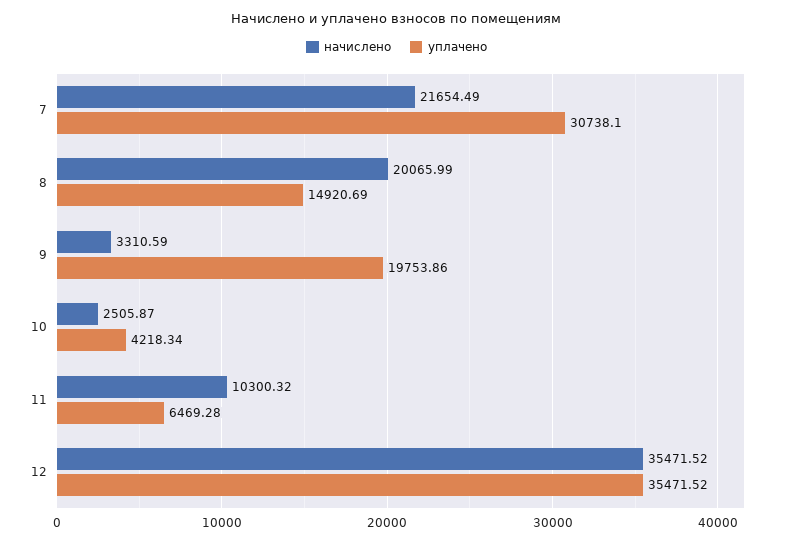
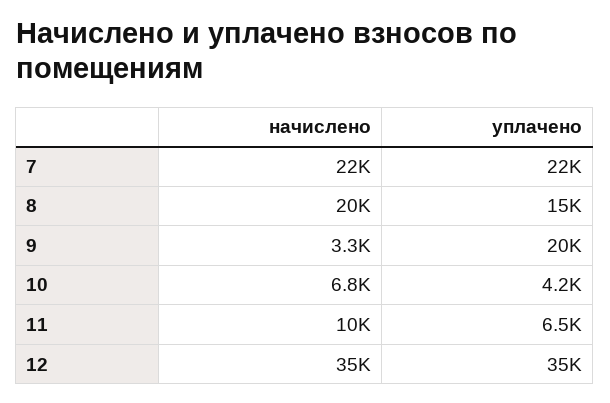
  {
    "начислено": {
      "7": 21654.49,
      "8": 20065.99,
      "9": 3310.59,
-     "10": 2505.87,
+     "10": 6800,
      "11": 10300.32,
      "12": 35471.52
    },
    "уплачено": {
-     "7": 30738.1,
+     "7": 22000,
      "8": 14920.69,
      "9": 19753.86,
      "10": 4218.34,
      "11": 6469.28,
      "12": 35471.52
    }
  }

